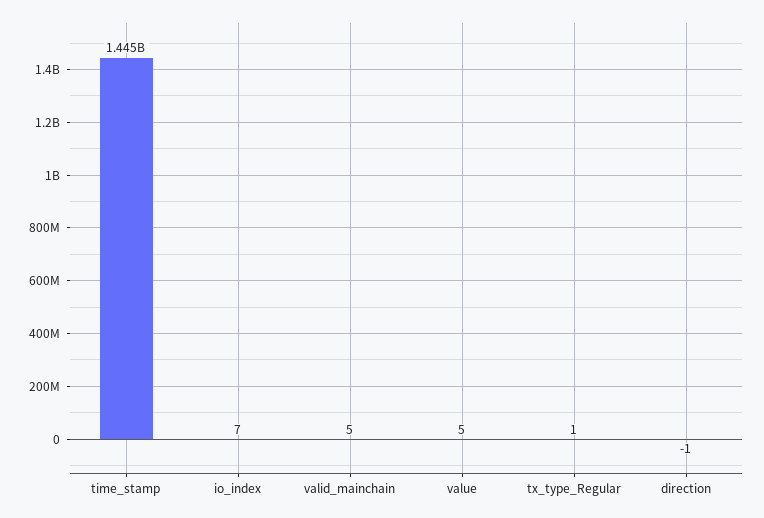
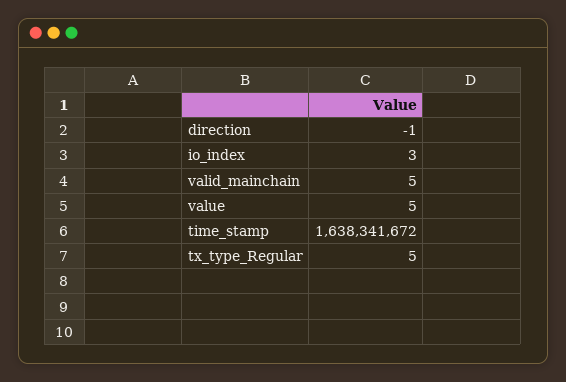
  {
-   "time_stamp": 1445000000,
+   "time_stamp": 1638341672,
-   "io_index": 7,
+   "io_index": 3,
    "valid_mainchain": 5,
    "value": 5,
-   "tx_type_Regular": 1,
+   "tx_type_Regular": 5,
    "direction": -1
  }

